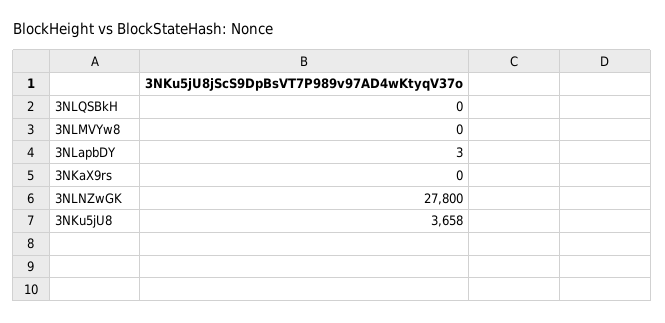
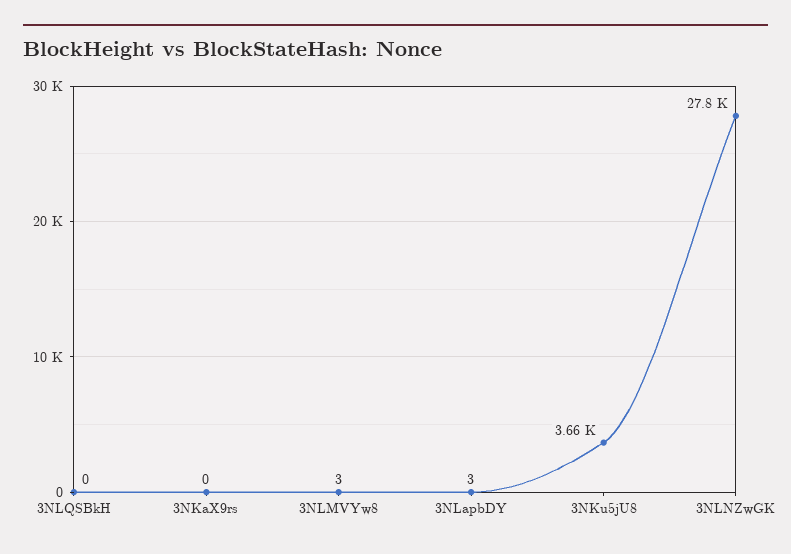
  {
    "3NLQSBkH": 0,
-   "3NLMVYw8": 0,
+   "3NLMVYw8": 3,
    "3NLapbDY": 3,
    "3NKaX9rs": 0,
    "3NLNZwGK": 27800,
    "3NKu5jU8": 3658
  }

